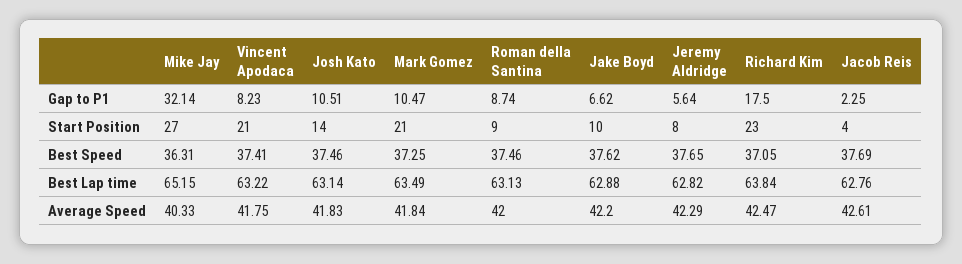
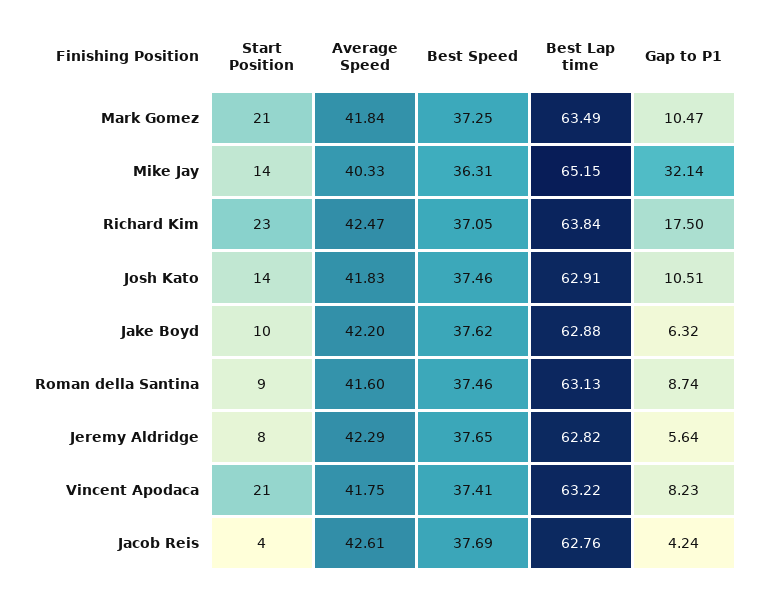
  {
    "Mike Jay": {
      "Gap to P1": 32.14,
-     "Start Position": 27,
+     "Start Position": 14,
      "Best Speed": 36.31,
      "Best Lap time": 65.15,
      "Average Speed": 40.33
    },
    "Vincent Apodaca": {
      "Gap to P1": 8.23,
      "Start Position": 21,
      "Best Speed": 37.41,
      "Best Lap time": 63.22,
      "Average Speed": 41.75
    },
    "Josh Kato": {
      "Gap to P1": 10.51,
      "Start Position": 14,
      "Best Speed": 37.46,
-     "Best Lap time": 63.14,
+     "Best Lap time": 62.91,
      "Average Speed": 41.83
    },
    "Mark Gomez": {
      "Gap to P1": 10.47,
      "Start Position": 21,
      "Best Speed": 37.25,
      "Best Lap time": 63.49,
      "Average Speed": 41.84
    },
    "Roman della Santina": {
      "Gap to P1": 8.74,
      "Start Position": 9,
      "Best Speed": 37.46,
      "Best Lap time": 63.13,
-     "Average Speed": 42
+     "Average Speed": 41.6
    },
    "Jake Boyd": {
-     "Gap to P1": 6.62,
+     "Gap to P1": 6.32,
      "Start Position": 10,
      "Best Speed": 37.62,
      "Best Lap time": 62.88,
      "Average Speed": 42.2
    },
    "Jeremy Aldridge": {
      "Gap to P1": 5.64,
      "Start Position": 8,
      "Best Speed": 37.65,
      "Best Lap time": 62.82,
      "Average Speed": 42.29
    },
    "Richard Kim": {
      "Gap to P1": 17.5,
      "Start Position": 23,
      "Best Speed": 37.05,
      "Best Lap time": 63.84,
      "Average Speed": 42.47
    },
    "Jacob Reis": {
-     "Gap to P1": 2.25,
+     "Gap to P1": 4.24,
      "Start Position": 4,
      "Best Speed": 37.69,
      "Best Lap time": 62.76,
      "Average Speed": 42.61
    }
  }

